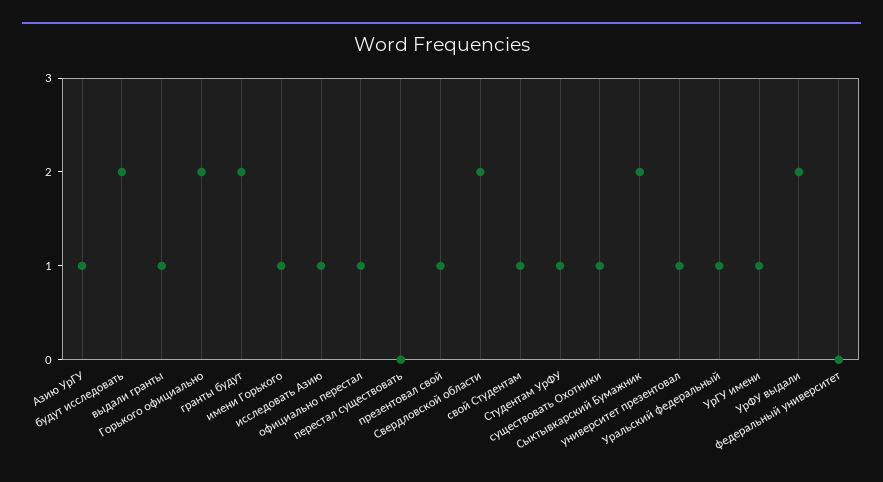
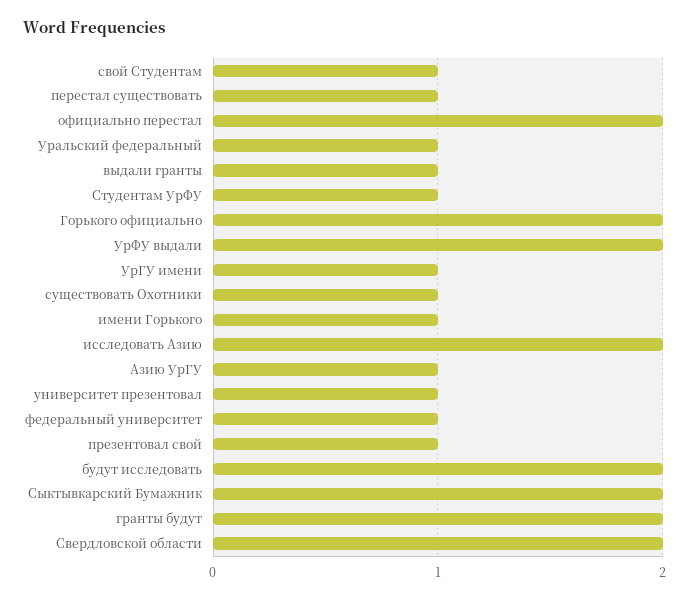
  {
    "Азию УрГУ": 1,
    "будут исследовать": 2,
    "выдали гранты": 1,
    "Горького официально": 2,
    "гранты будут": 2,
    "имени Горького": 1,
-   "исследовать Азию": 1,
+   "исследовать Азию": 2,
-   "официально перестал": 1,
+   "официально перестал": 2,
-   "перестал существовать": 0,
+   "перестал существовать": 1,
    "презентовал свой": 1,
    "Свердловской области": 2,
    "свой Студентам": 1,
    "Студентам УрФУ": 1,
    "существовать Охотники": 1,
    "Сыктывкарский Бумажник": 2,
    "университет презентовал": 1,
    "Уральский федеральный": 1,
    "УрГУ имени": 1,
    "УрФУ выдали": 2,
-   "федеральный университет": 0
+   "федеральный университет": 1
  }

